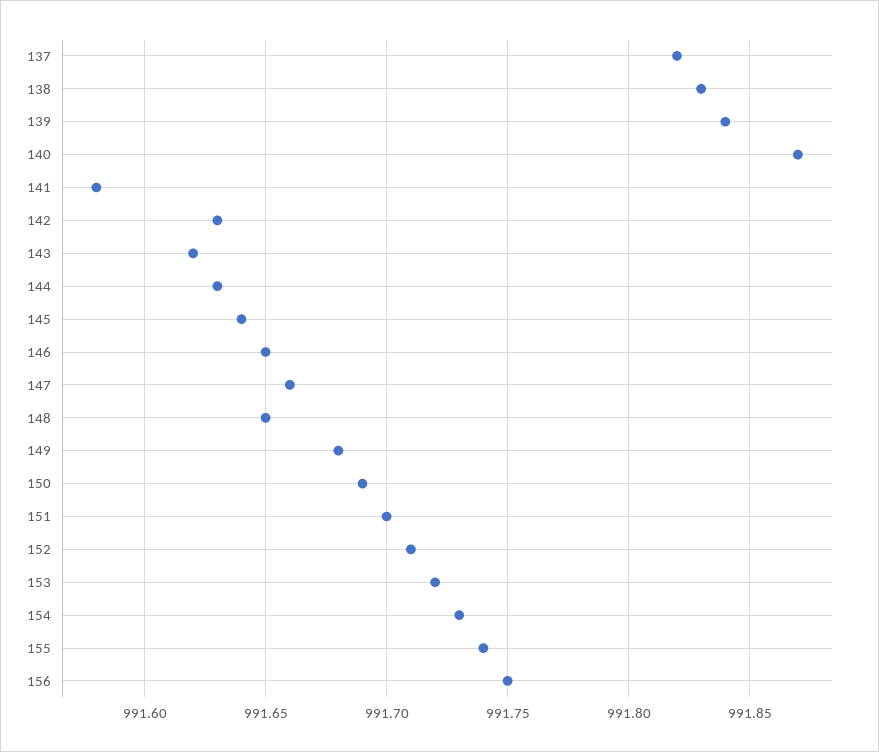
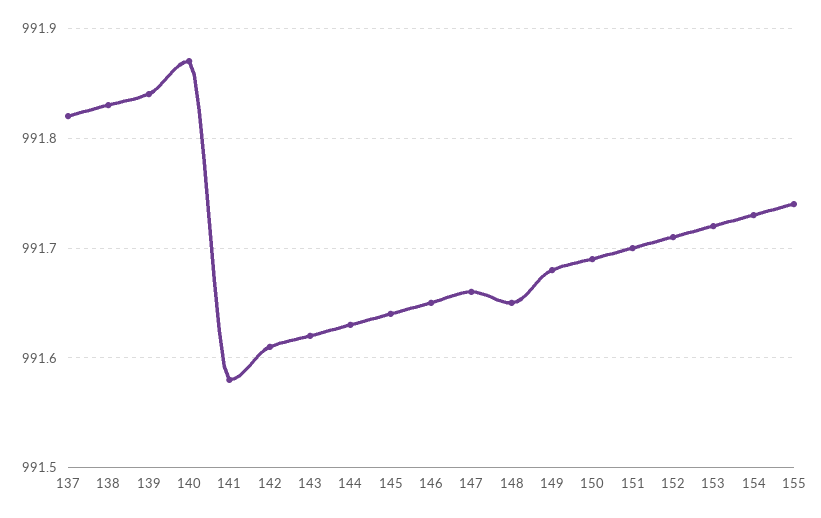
  {
    "137": 991.82,
    "138": 991.83,
    "139": 991.84,
    "140": 991.87,
    "141": 991.58,
-   "142": 991.63,
+   "142": 991.61,
    "143": 991.62,
    "144": 991.63,
    "145": 991.64,
    "146": 991.65,
    "147": 991.66,
    "148": 991.65,
    "149": 991.68,
    "150": 991.69,
    "151": 991.7,
    "152": 991.71,
    "153": 991.72,
    "154": 991.73,
-   "155": 991.74,
+   "155": 991.74
-   "156": 991.75
  }

